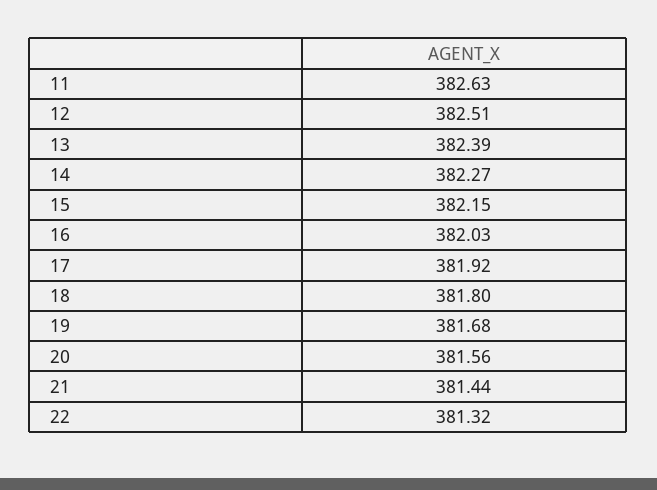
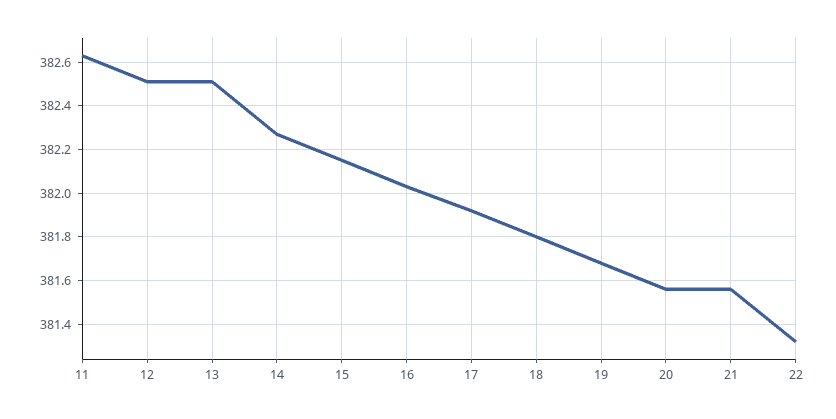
  {
    "11": 382.63,
    "12": 382.51,
-   "13": 382.39,
+   "13": 382.5,
    "14": 382.27,
    "15": 382.15,
    "16": 382.03,
    "17": 381.92,
    "18": 381.8,
    "19": 381.68,
    "20": 381.56,
-   "21": 381.44,
+   "21": 381.55,
    "22": 381.32
  }

